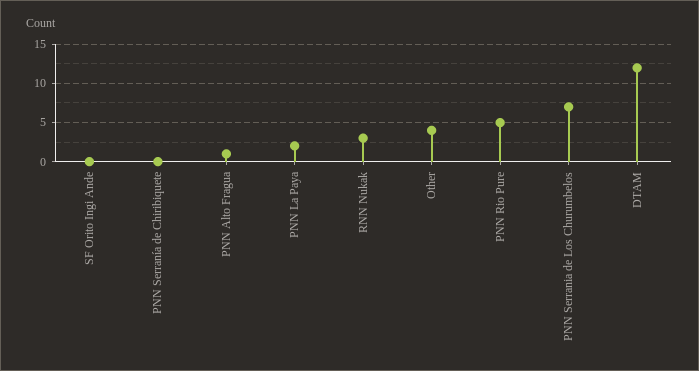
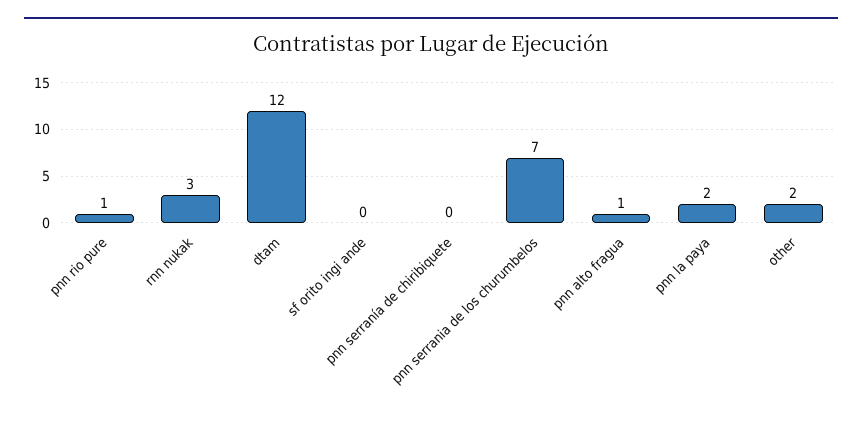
  {
    "SF Orito Ingi Ande": 0,
    "PNN Serranía de Chiribiquete": 0,
    "PNN Alto Fragua": 1,
    "PNN La Paya": 2,
    "RNN Nukak": 3,
-   "Other": 4,
+   "Other": 2,
-   "PNN Rio Pure": 5,
+   "PNN Rio Pure": 1,
    "PNN Serrania de Los Churumbelos": 7,
    "DTAM": 12
  }

